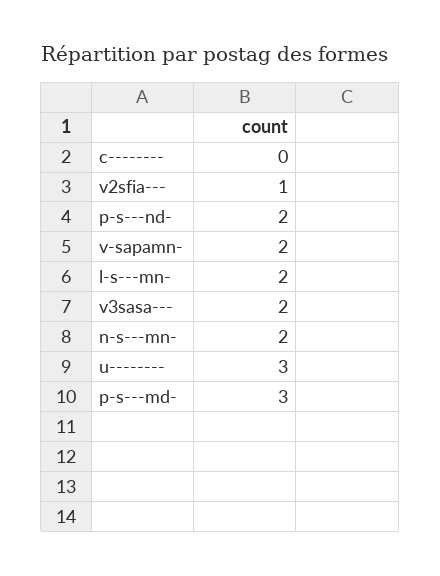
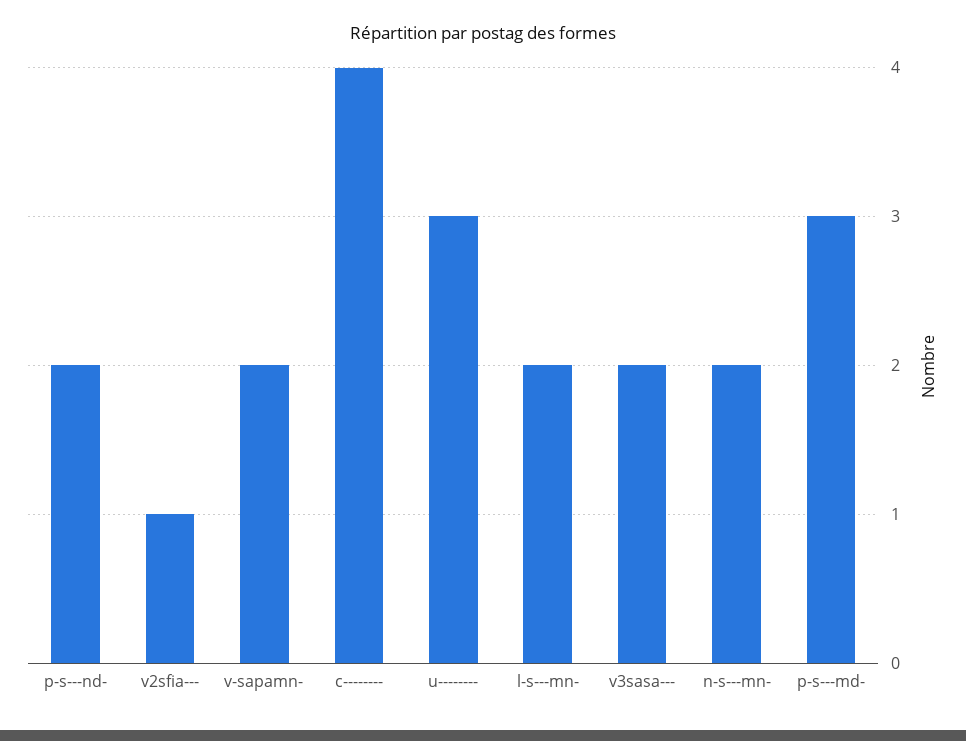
  {
-   "c--------": 0,
+   "c--------": 4,
    "v2sfia---": 1,
    "p-s---nd-": 2,
    "v-sapamn-": 2,
    "l-s---mn-": 2,
    "v3sasa---": 2,
    "n-s---mn-": 2,
    "u--------": 3,
    "p-s---md-": 3
  }

